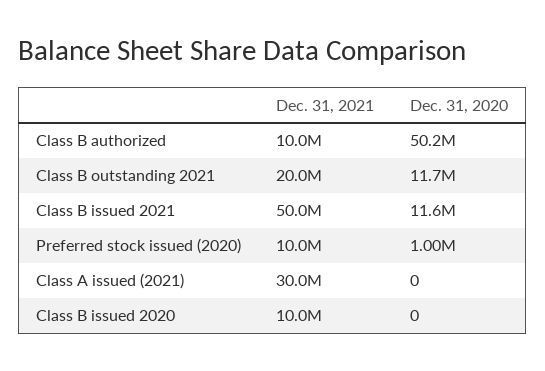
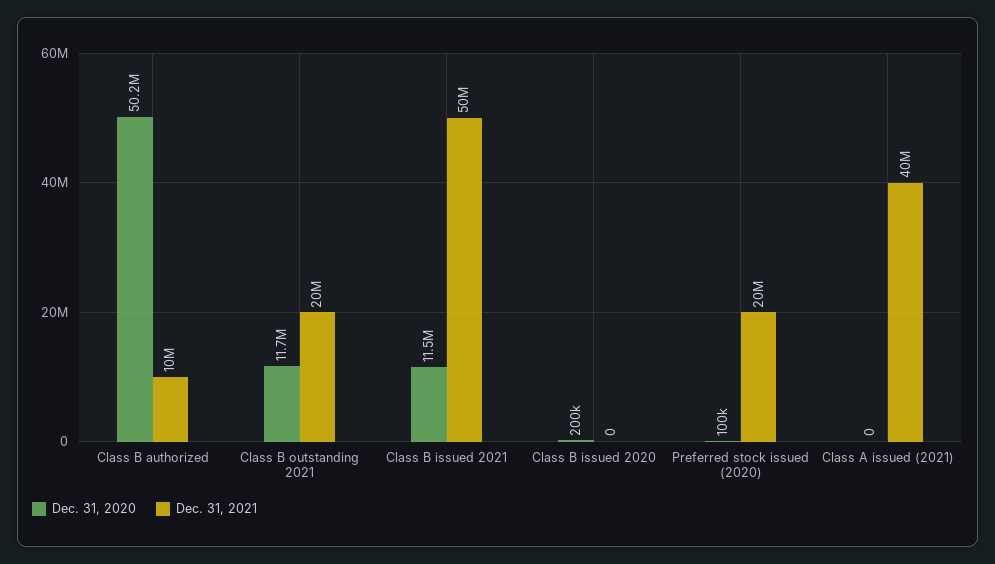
  {
    "Dec. 31, 2021": {
      "Class B authorized": 10000000,
      "Class B outstanding 2021": 20000000,
      "Class B issued 2021": 50000000,
-     "Preferred stock issued (2020)": 10000000,
+     "Preferred stock issued (2020)": 20000000,
-     "Class A issued (2021)": 30000000,
+     "Class A issued (2021)": 40000000,
-     "Class B issued 2020": 10000000
+     "Class B issued 2020": 0
    },
    "Dec. 31, 2020": {
      "Class B authorized": 50200000,
      "Class B outstanding 2021": 11700000,
-     "Class B issued 2021": 11600000,
+     "Class B issued 2021": 11500000,
-     "Preferred stock issued (2020)": 1000000,
+     "Preferred stock issued (2020)": 100000,
      "Class A issued (2021)": 0,
-     "Class B issued 2020": 0
+     "Class B issued 2020": 200000
    }
  }

